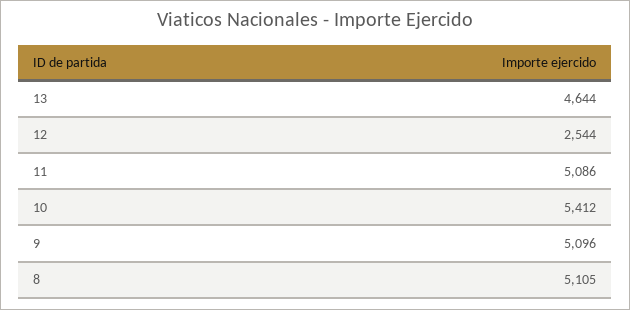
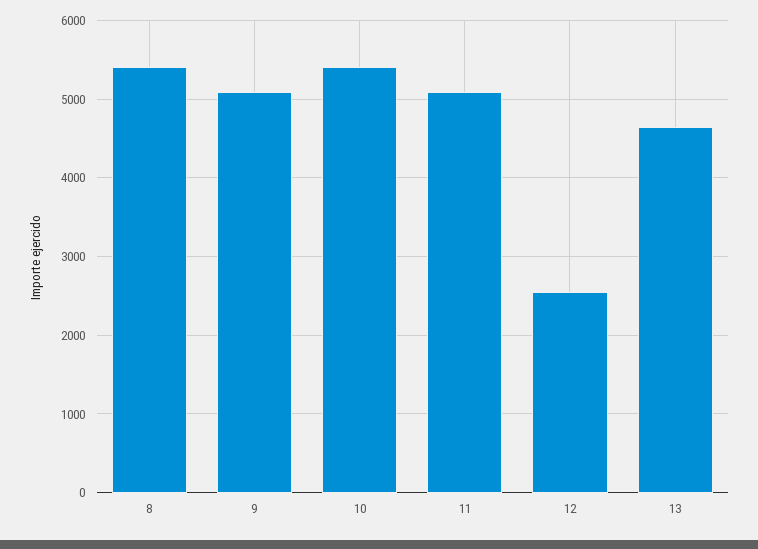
  {
    "13": 4644,
    "12": 2544,
    "11": 5086,
    "10": 5412,
    "9": 5096,
-   "8": 5105
+   "8": 5400
  }

